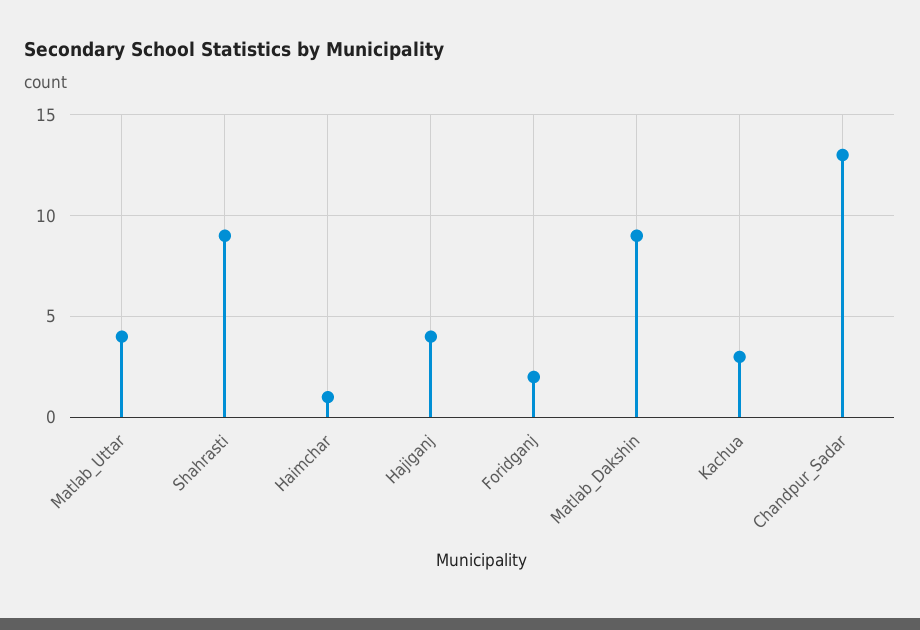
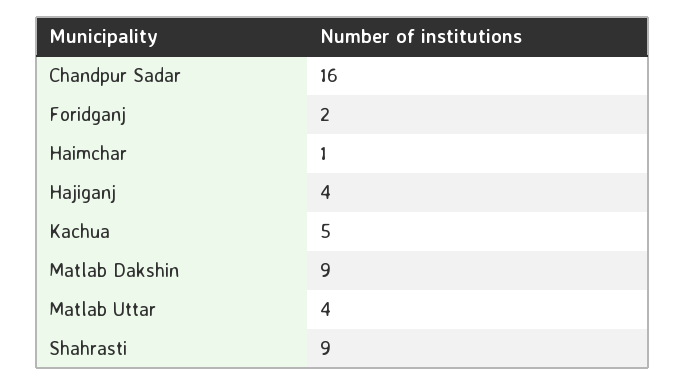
  {
    "Matlab_Uttar": 4,
    "Shahrasti": 9,
    "Haimchar": 1,
    "Hajiganj": 4,
    "Foridganj": 2,
    "Matlab_Dakshin": 9,
-   "Kachua": 3,
+   "Kachua": 5,
-   "Chandpur_Sadar": 13
+   "Chandpur_Sadar": 16
  }

